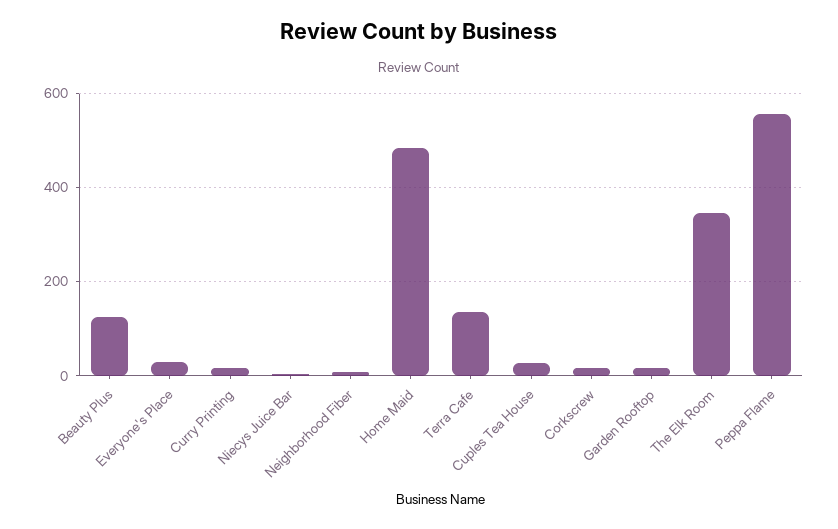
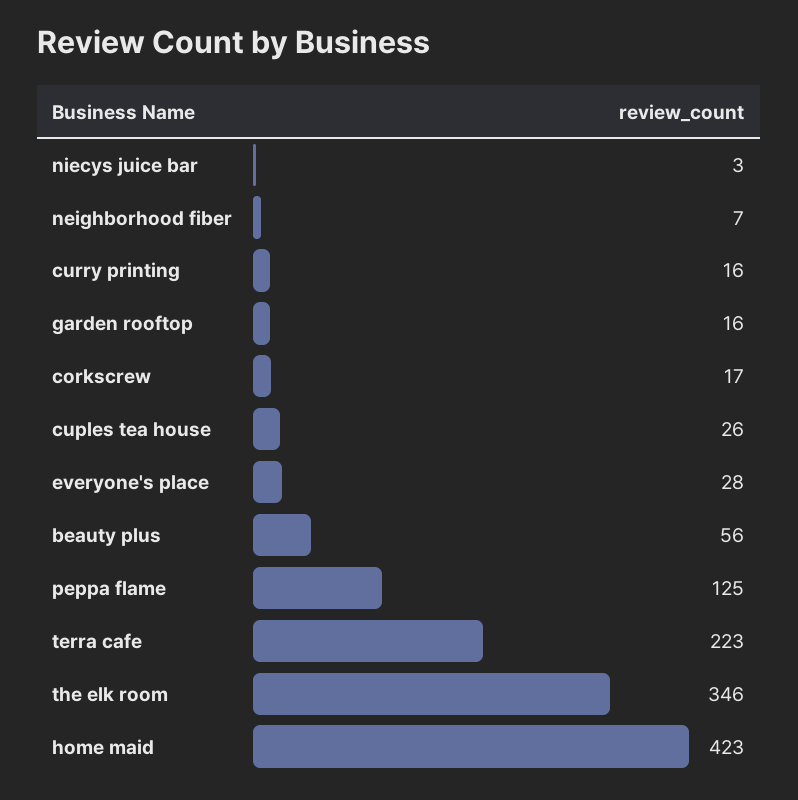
  {
-   "Beauty Plus": 120,
+   "Beauty Plus": 56,
    "Everyone's Place": 28,
    "Curry Printing": 16,
    "Niecys Juice Bar": 3,
    "Neighborhood Fiber": 7,
-   "Home Maid": 480,
+   "Home Maid": 423,
-   "Terra Cafe": 140,
+   "Terra Cafe": 223,
    "Cuples Tea House": 26,
    "Corkscrew": 17,
    "Garden Rooftop": 16,
    "The Elk Room": 346,
-   "Peppa Flame": 560
+   "Peppa Flame": 125
  }

